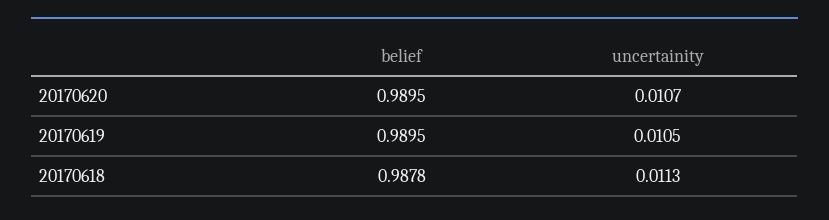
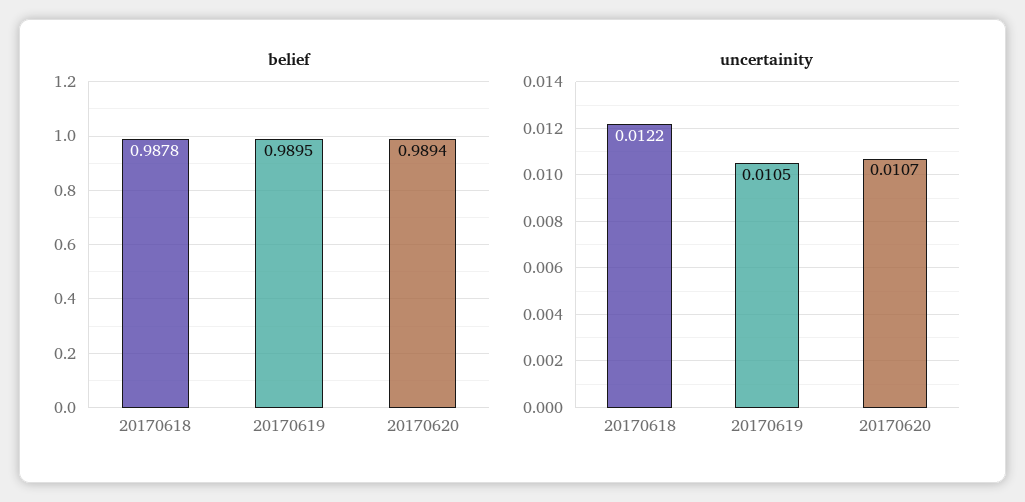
  {
    "belief": {
-     "20170620": 0.9895,
+     "20170620": 0.9894,
      "20170619": 0.9895,
      "20170618": 0.9878
    },
    "uncertainity": {
      "20170620": 0.0107,
      "20170619": 0.0105,
-     "20170618": 0.0113
+     "20170618": 0.0122
    }
  }

